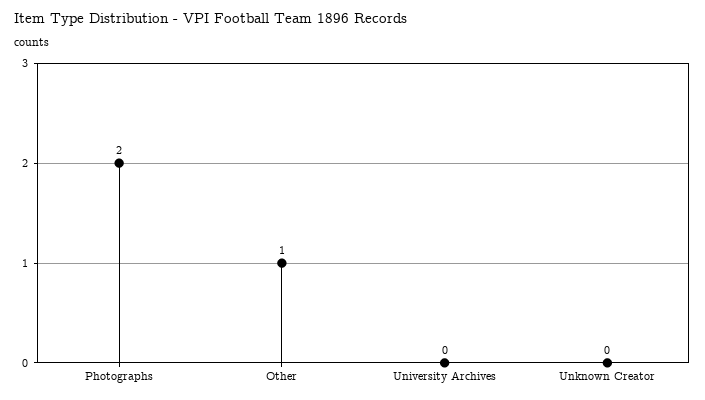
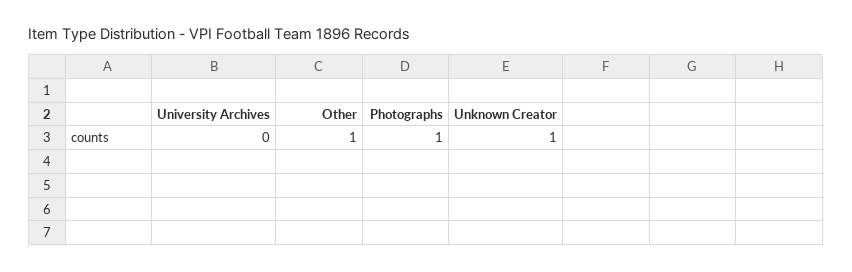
  {
-   "Photographs": 2,
+   "Photographs": 1,
    "Other": 1,
    "University Archives": 0,
-   "Unknown Creator": 0
+   "Unknown Creator": 1
  }

